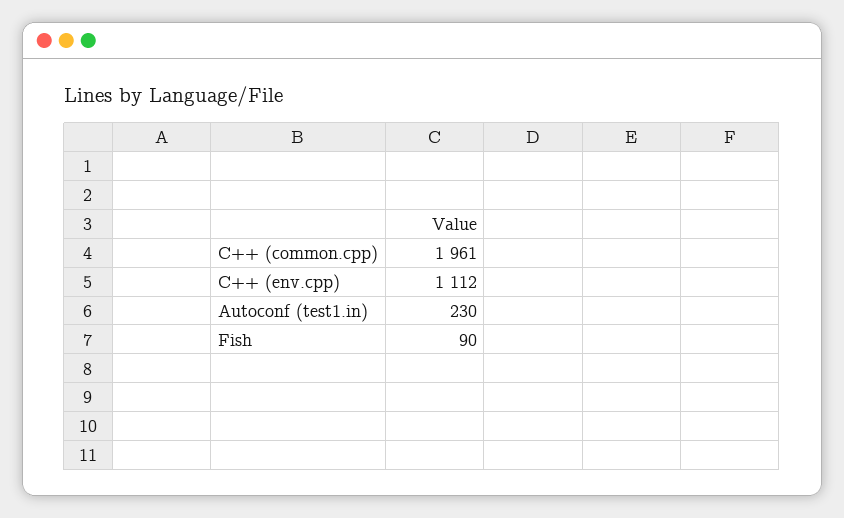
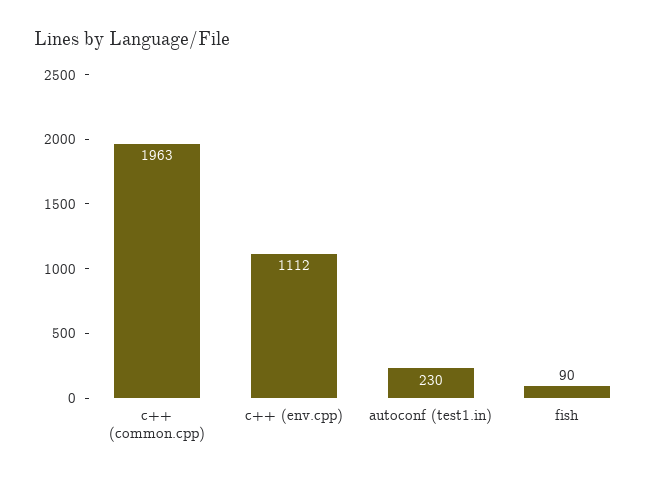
  {
-   "C++ (common.cpp)": 1961,
+   "C++ (common.cpp)": 1963,
    "C++ (env.cpp)": 1112,
    "Autoconf (test1.in)": 230,
    "Fish": 90
  }

